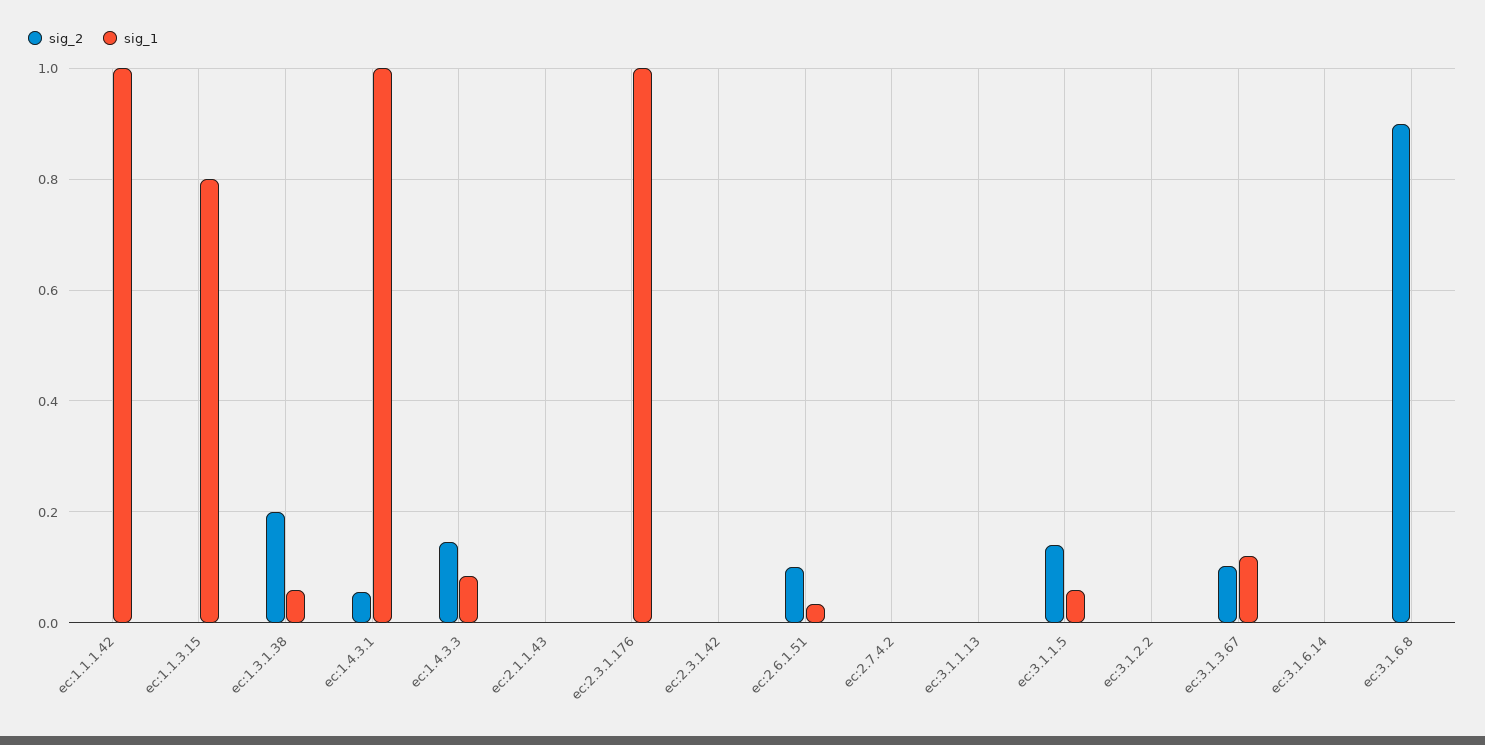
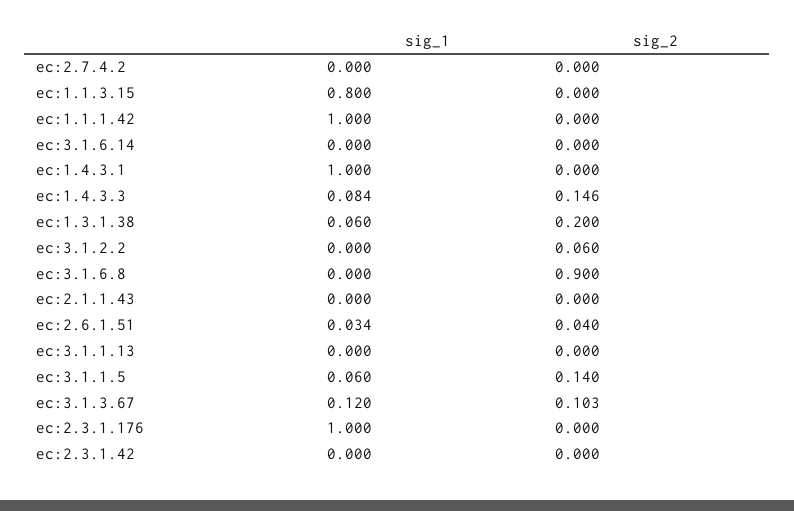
  {
    "sig_2": {
      "ec:1.1.1.42": 0,
      "ec:1.1.3.15": 0,
      "ec:1.3.1.38": 0.2,
-     "ec:1.4.3.1": 0.06,
+     "ec:1.4.3.1": 0,
      "ec:1.4.3.3": 0.146,
      "ec:2.1.1.43": 0,
      "ec:2.3.1.176": 0,
      "ec:2.3.1.42": 0,
-     "ec:2.6.1.51": 0.1,
+     "ec:2.6.1.51": 0.04,
      "ec:2.7.4.2": 0,
      "ec:3.1.1.13": 0,
      "ec:3.1.1.5": 0.14,
-     "ec:3.1.2.2": 0,
+     "ec:3.1.2.2": 0.06,
      "ec:3.1.3.67": 0.103,
      "ec:3.1.6.14": 0,
      "ec:3.1.6.8": 0.9
    },
    "sig_1": {
      "ec:1.1.1.42": 1,
      "ec:1.1.3.15": 0.8,
      "ec:1.3.1.38": 0.06,
      "ec:1.4.3.1": 1,
      "ec:1.4.3.3": 0.084,
      "ec:2.1.1.43": 0,
      "ec:2.3.1.176": 1,
      "ec:2.3.1.42": 0,
      "ec:2.6.1.51": 0.034,
      "ec:2.7.4.2": 0,
      "ec:3.1.1.13": 0,
      "ec:3.1.1.5": 0.06,
      "ec:3.1.2.2": 0,
      "ec:3.1.3.67": 0.12,
      "ec:3.1.6.14": 0,
      "ec:3.1.6.8": 0
    }
  }

